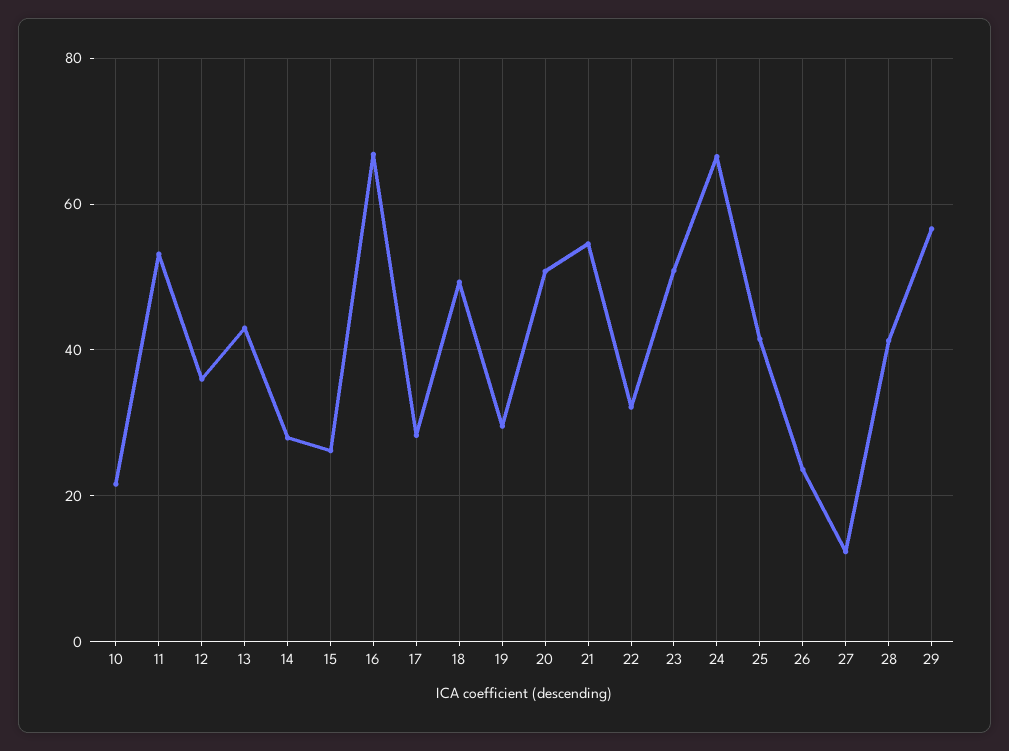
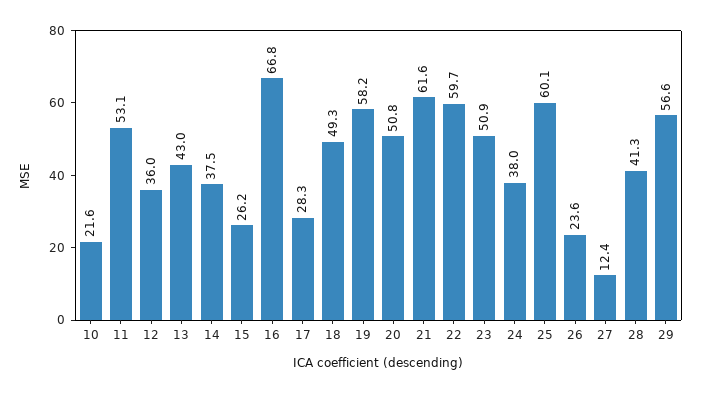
  {
    "10": 21.6,
    "11": 53.1,
    "12": 36,
    "13": 43,
-   "14": 28,
+   "14": 37.5,
    "15": 26.2,
    "16": 66.8,
    "17": 28.3,
    "18": 49.3,
-   "19": 30,
+   "19": 58.2,
    "20": 50.8,
-   "21": 54,
+   "21": 61.6,
-   "22": 32,
+   "22": 59.7,
    "23": 50.9,
-   "24": 66,
+   "24": 38,
-   "25": 42,
+   "25": 60.1,
    "26": 23.6,
    "27": 12.4,
    "28": 41.3,
    "29": 56.6
  }

